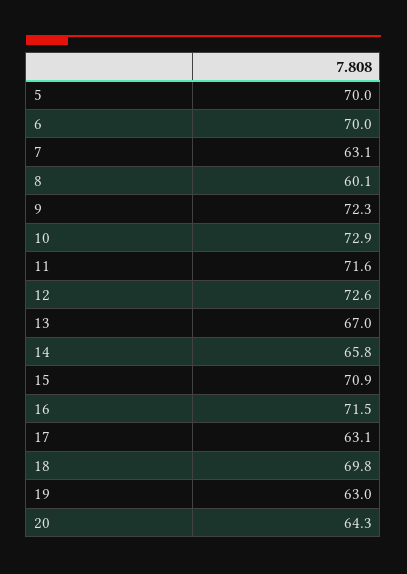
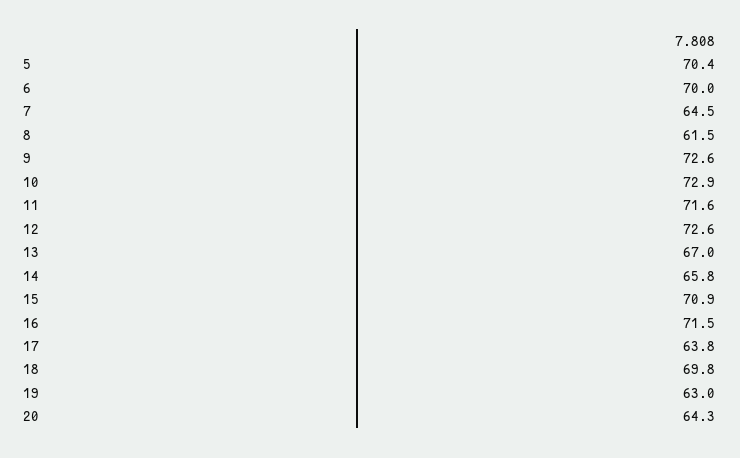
  {
-   "5": 70,
+   "5": 70.4,
    "6": 70,
-   "7": 63.1,
+   "7": 64.5,
-   "8": 60.1,
+   "8": 61.5,
-   "9": 72.3,
+   "9": 72.6,
    "10": 72.9,
    "11": 71.6,
    "12": 72.6,
    "13": 67,
    "14": 65.8,
    "15": 70.9,
    "16": 71.5,
-   "17": 63.1,
+   "17": 63.8,
    "18": 69.8,
    "19": 63,
    "20": 64.3
  }

